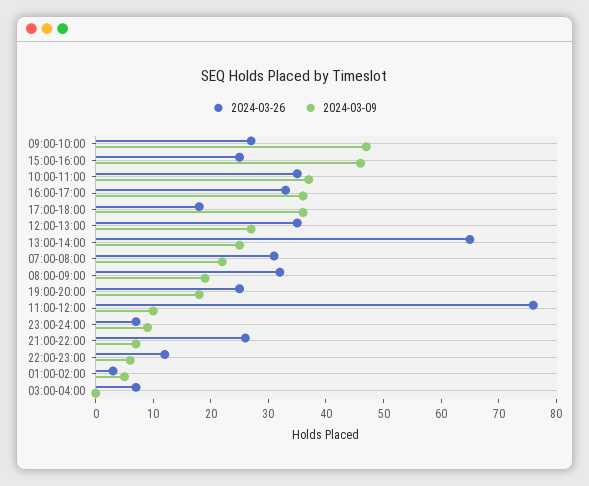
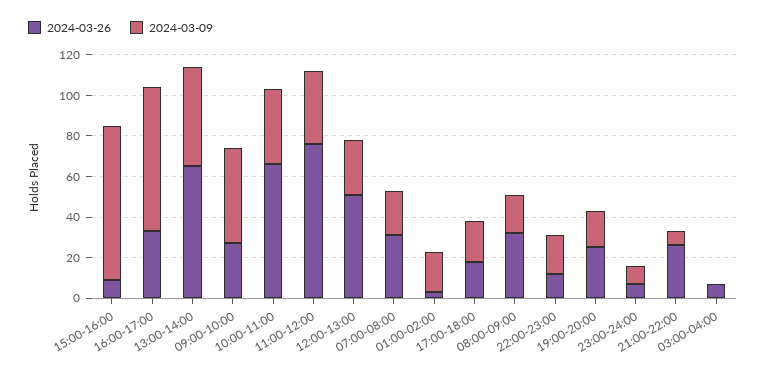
  {
    "2024-03-26": {
      "09:00-10:00": 25,
-     "15:00-16:00": 25,
+     "15:00-16:00": 10,
-     "10:00-11:00": 35,
+     "10:00-11:00": 65,
      "16:00-17:00": 35,
      "17:00-18:00": 20,
-     "12:00-13:00": 35,
+     "12:00-13:00": 50,
      "13:00-14:00": 65,
      "07:00-08:00": 30,
      "08:00-09:00": 30,
      "19:00-20:00": 25,
      "11:00-12:00": 75,
      "23:00-24:00": 5,
      "21:00-22:00": 25,
      "22:00-23:00": 10,
      "01:00-02:00": 5,
      "03:00-04:00": 5
    },
    "2024-03-09": {
      "09:00-10:00": 45,
-     "15:00-16:00": 45,
+     "15:00-16:00": 75,
      "10:00-11:00": 35,
-     "16:00-17:00": 35,
+     "16:00-17:00": 70,
-     "17:00-18:00": 35,
+     "17:00-18:00": 20,
      "12:00-13:00": 25,
-     "13:00-14:00": 25,
+     "13:00-14:00": 50,
      "07:00-08:00": 20,
      "08:00-09:00": 20,
      "19:00-20:00": 20,
-     "11:00-12:00": 10,
+     "11:00-12:00": 35,
      "23:00-24:00": 10,
      "21:00-22:00": 5,
-     "22:00-23:00": 5,
+     "22:00-23:00": 20,
-     "01:00-02:00": 5,
+     "01:00-02:00": 20,
      "03:00-04:00": 0
    }
  }

